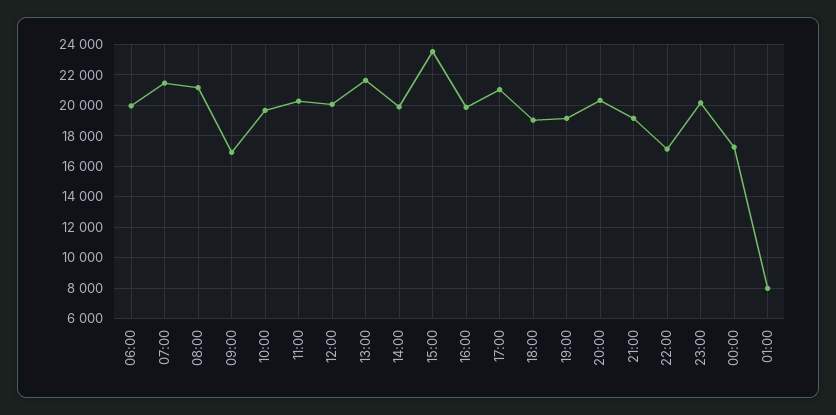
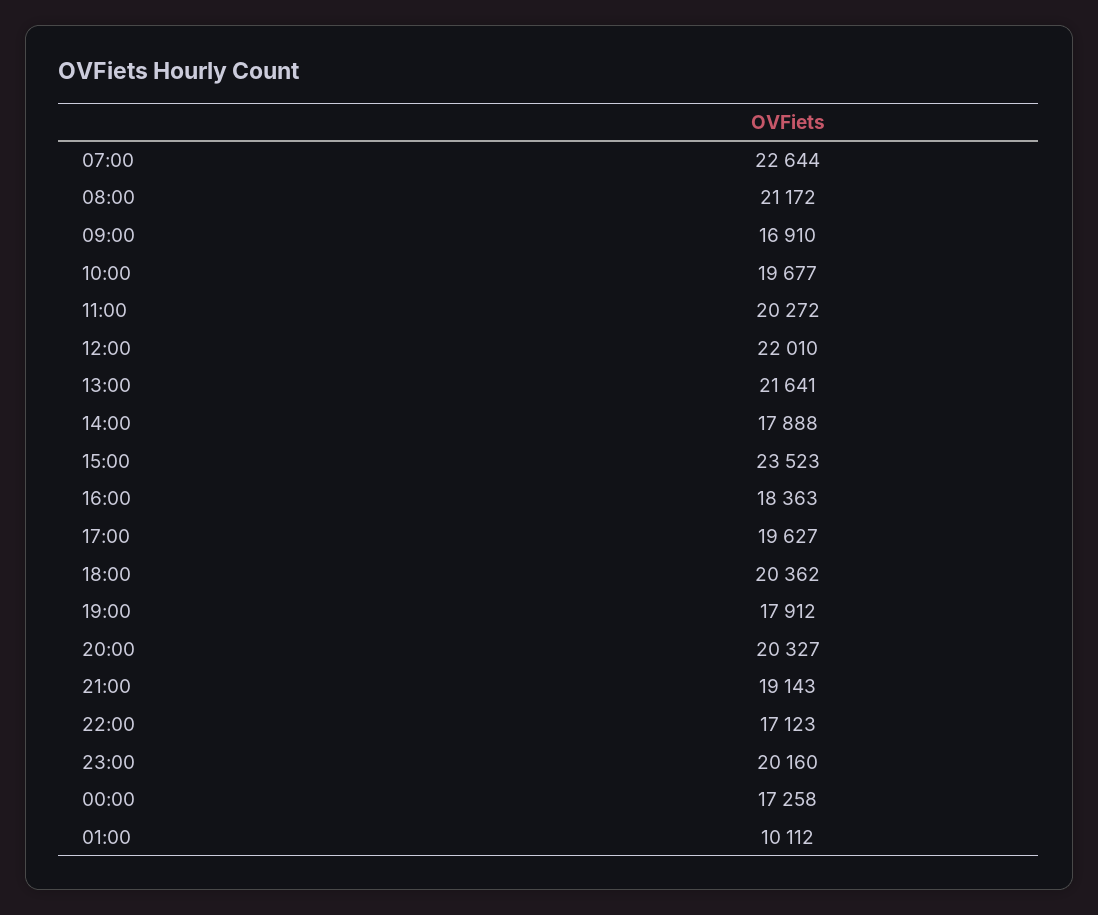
  {
-   "06:00": 20000,
-   "07:00": 21500,
+   "07:00": 22644,
    "08:00": 21172,
    "09:00": 16910,
    "10:00": 19677,
    "11:00": 20272,
-   "12:00": 20000,
+   "12:00": 22010,
    "13:00": 21641,
-   "14:00": 20000,
+   "14:00": 17888,
    "15:00": 23523,
-   "16:00": 20000,
+   "16:00": 18363,
-   "17:00": 21000,
+   "17:00": 19627,
-   "18:00": 19000,
+   "18:00": 20362,
-   "19:00": 19000,
+   "19:00": 17912,
    "20:00": 20327,
    "21:00": 19143,
    "22:00": 17123,
    "23:00": 20160,
    "00:00": 17258,
-   "01:00": 8000
+   "01:00": 10112
  }

